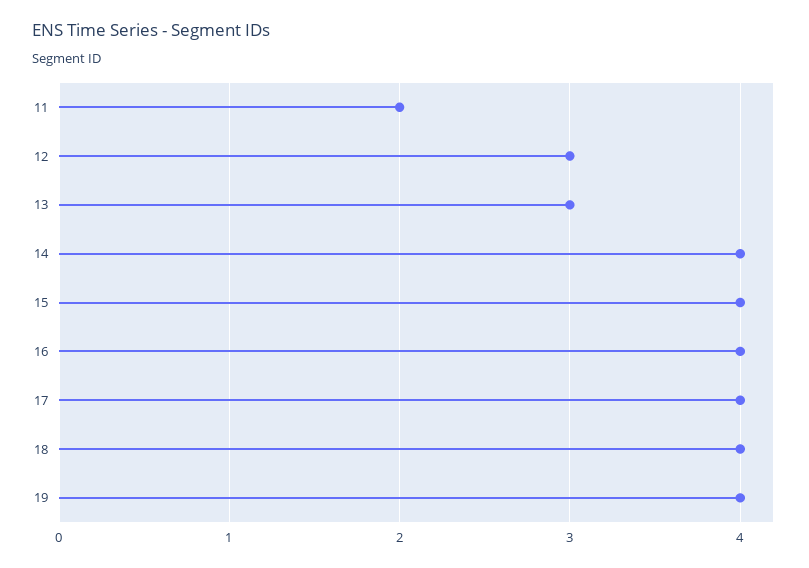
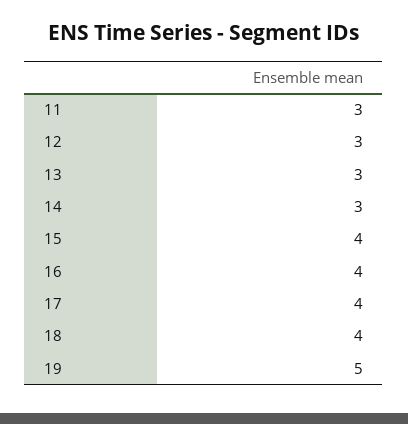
  {
-   "11": 2,
+   "11": 3,
    "12": 3,
    "13": 3,
-   "14": 4,
+   "14": 3,
    "15": 4,
    "16": 4,
    "17": 4,
    "18": 4,
-   "19": 4
+   "19": 5
  }

